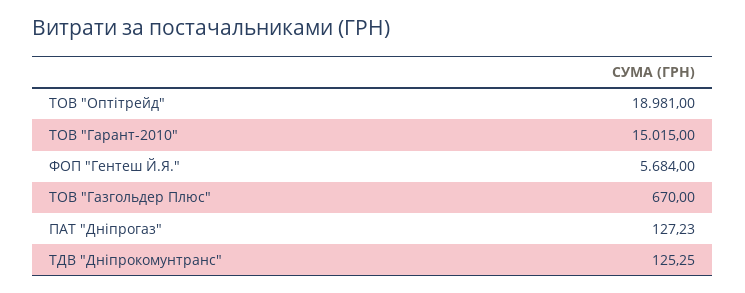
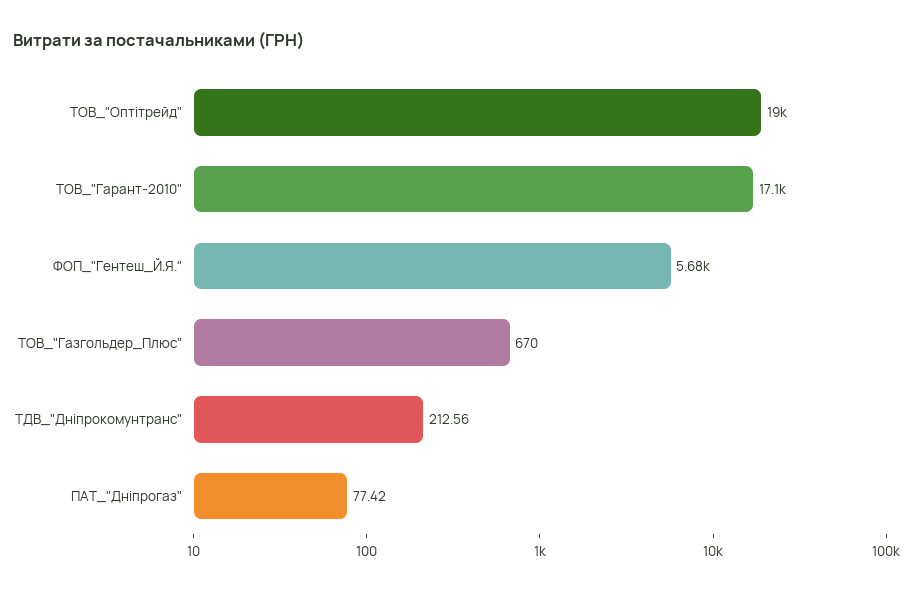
  {
    "ТОВ \"Оптітрейд\"": 18981,
-   "ТОВ \"Гарант-2010\"": 15015,
+   "ТОВ \"Гарант-2010\"": 17100,
    "ФОП \"Гентеш Й.Я.\"": 5684,
    "ТОВ \"Газгольдер Плюс\"": 670,
-   "ПАТ \"Дніпрогаз\"": 127.23,
+   "ПАТ \"Дніпрогаз\"": 77.42,
-   "ТДВ \"Дніпрокомунтранс\"": 125.25
+   "ТДВ \"Дніпрокомунтранс\"": 212.56
  }

